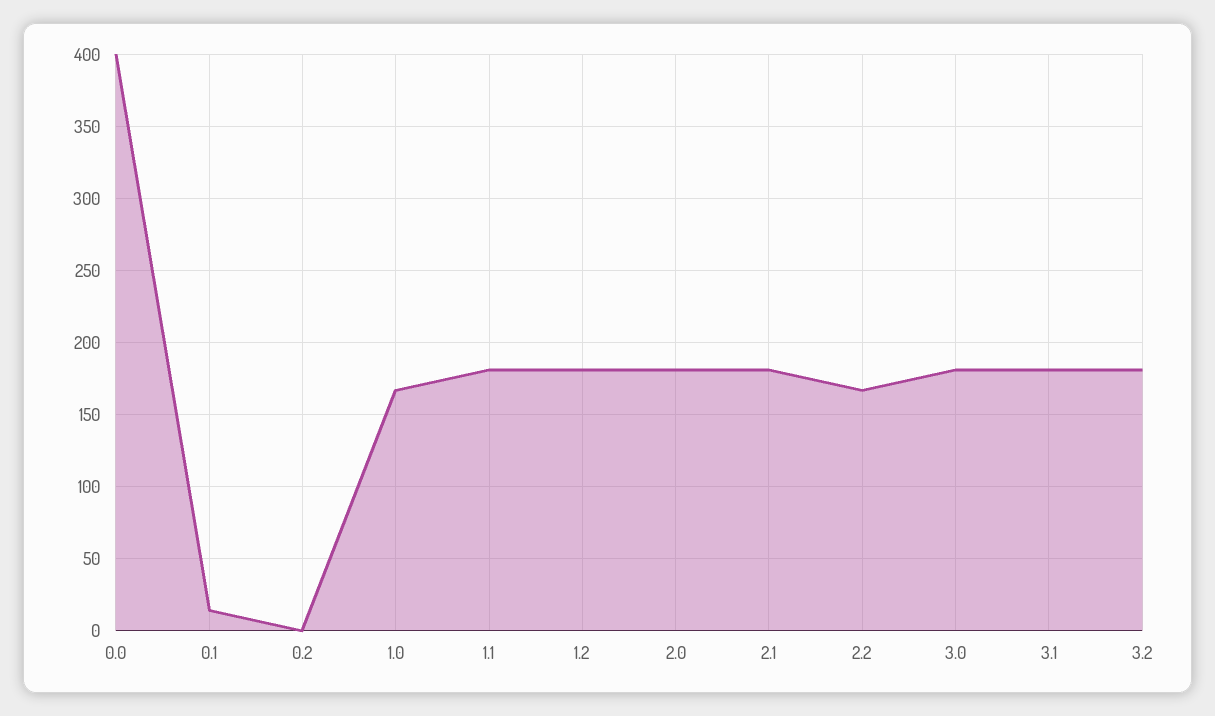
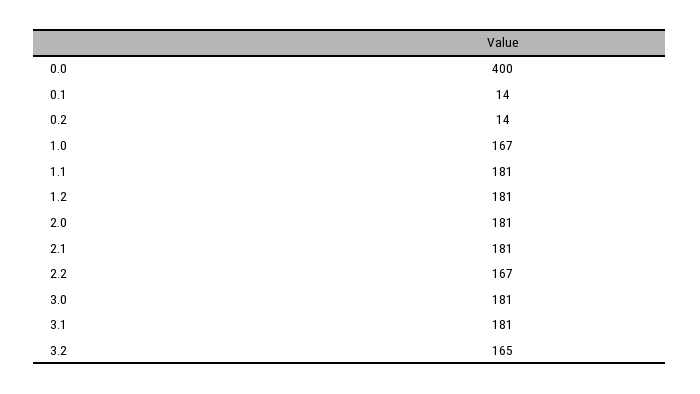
  {
    "0.0": 400,
    "0.1": 14,
-   "0.2": 0,
+   "0.2": 14,
    "1.0": 167,
    "1.1": 181,
    "1.2": 181,
    "2.0": 181,
    "2.1": 181,
    "2.2": 167,
    "3.0": 181,
    "3.1": 181,
-   "3.2": 180
+   "3.2": 165
  }

